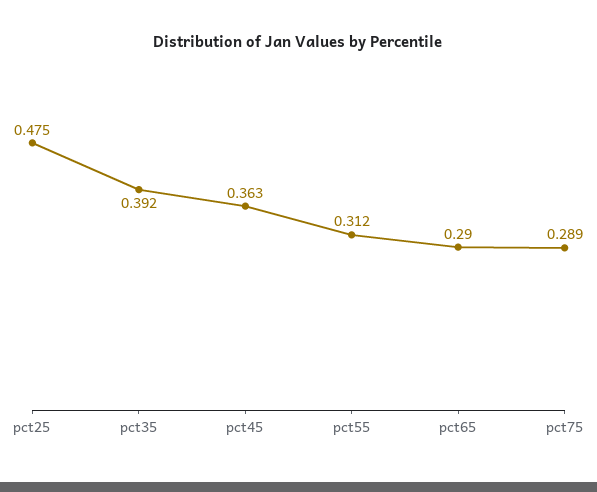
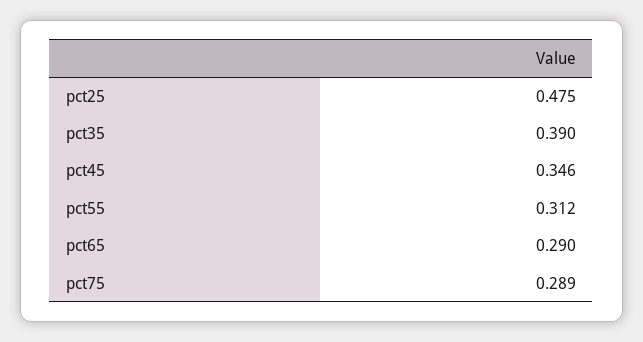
  {
    "pct25": 0.475,
-   "pct35": 0.392,
+   "pct35": 0.39,
-   "pct45": 0.363,
+   "pct45": 0.346,
    "pct55": 0.312,
    "pct65": 0.29,
    "pct75": 0.289
  }

